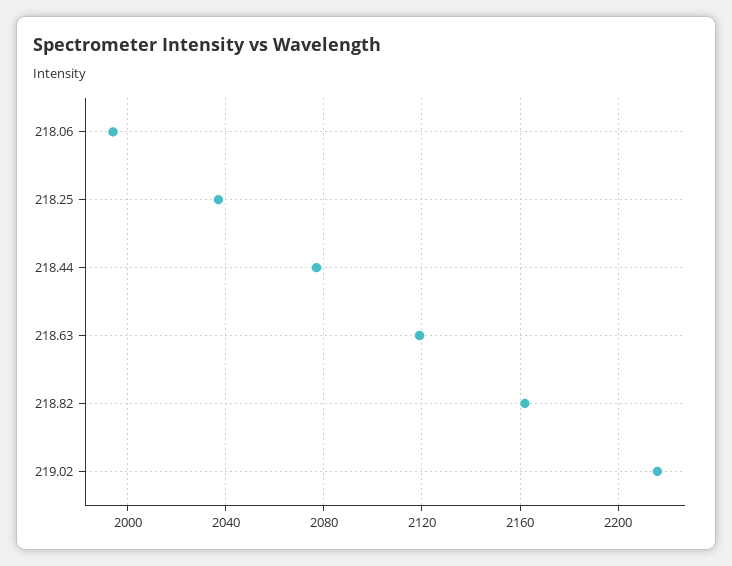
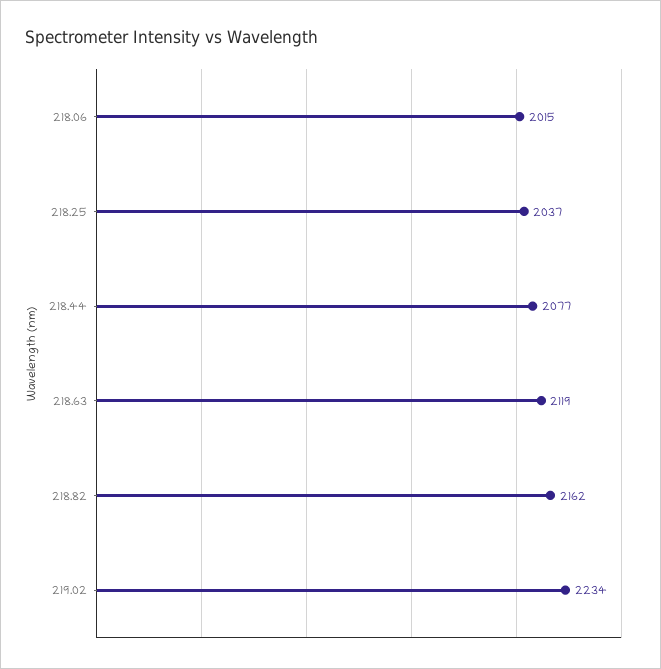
  {
-   "218.06": 1995,
+   "218.06": 2015,
    "218.25": 2037,
    "218.44": 2077,
    "218.63": 2119,
    "218.82": 2162,
-   "219.02": 2215
+   "219.02": 2234
  }

